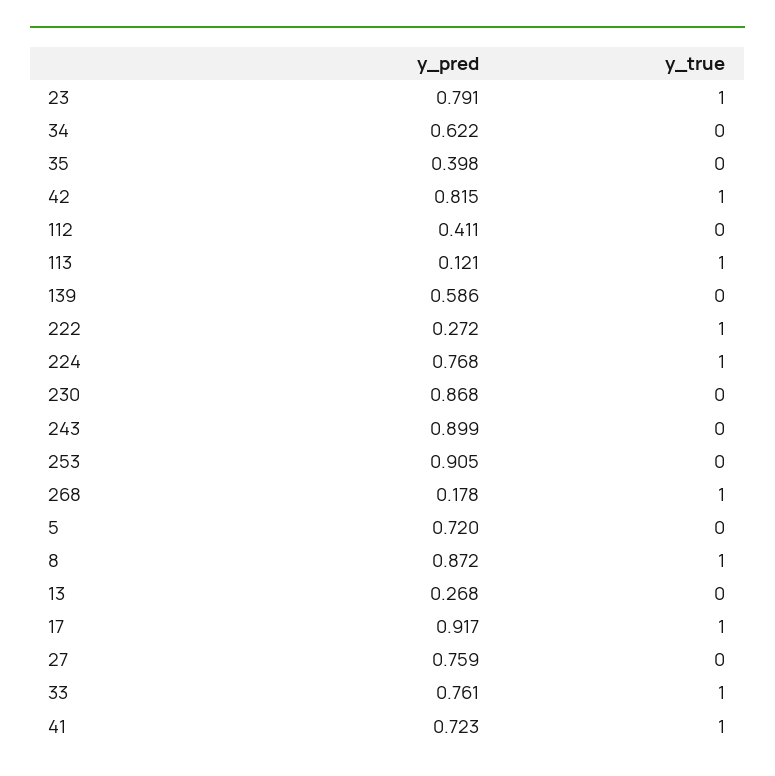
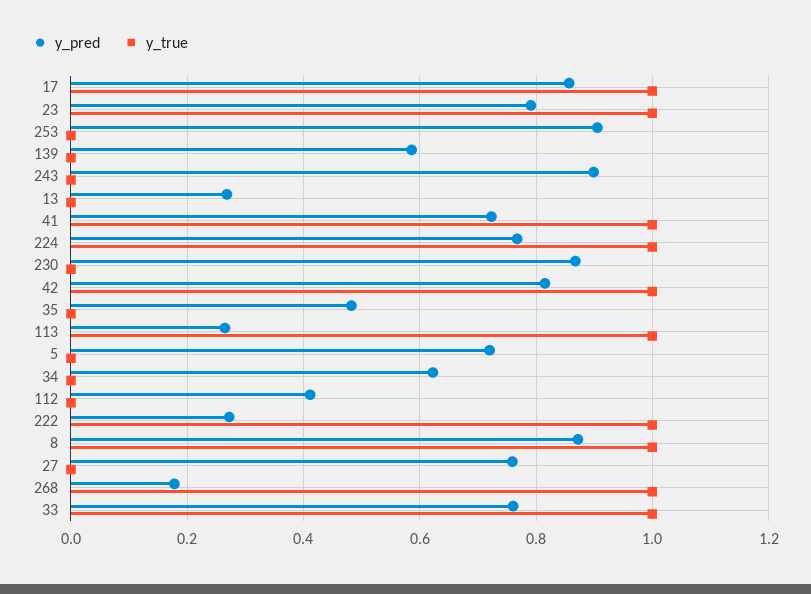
  {
    "y_pred": {
      "23": 0.791,
      "34": 0.622,
-     "35": 0.398,
+     "35": 0.48,
      "42": 0.815,
      "112": 0.411,
-     "113": 0.121,
+     "113": 0.26,
      "139": 0.586,
      "222": 0.272,
      "224": 0.768,
      "230": 0.868,
      "243": 0.899,
      "253": 0.905,
      "268": 0.178,
      "5": 0.72,
      "8": 0.872,
      "13": 0.268,
-     "17": 0.917,
+     "17": 0.86,
      "27": 0.759,
      "33": 0.761,
      "41": 0.723
    },
    "y_true": {
      "23": 1,
      "34": 0,
      "35": 0,
      "42": 1,
      "112": 0,
      "113": 1,
      "139": 0,
      "222": 1,
      "224": 1,
      "230": 0,
      "243": 0,
      "253": 0,
      "268": 1,
      "5": 0,
      "8": 1,
      "13": 0,
      "17": 1,
      "27": 0,
      "33": 1,
      "41": 1
    }
  }

